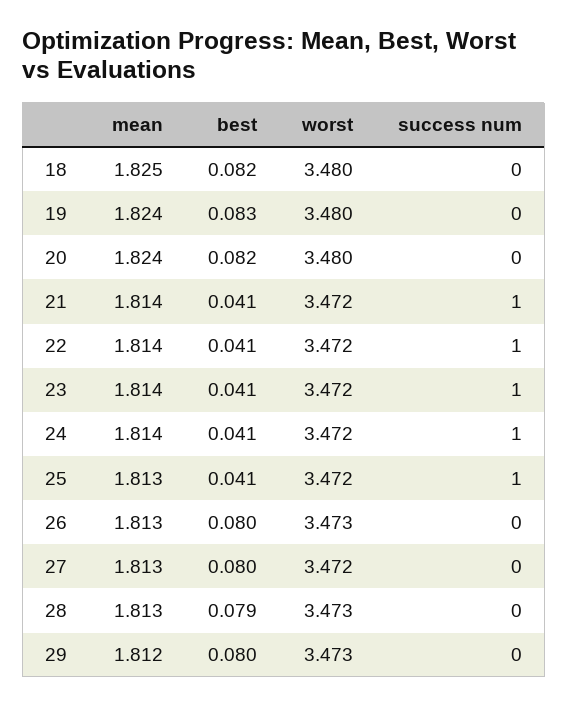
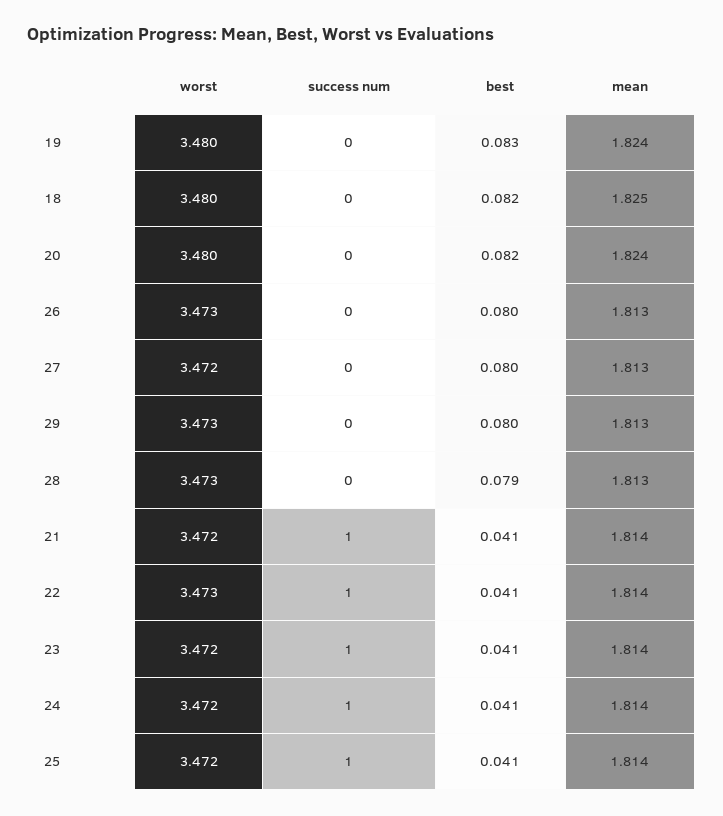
  {
    "mean": {
      "18": 1.825,
      "19": 1.824,
      "20": 1.824,
      "21": 1.814,
      "22": 1.814,
      "23": 1.814,
      "24": 1.814,
-     "25": 1.813,
+     "25": 1.814,
      "26": 1.813,
      "27": 1.813,
      "28": 1.813,
-     "29": 1.812
+     "29": 1.813
    },
    "best": {
      "18": 0.082,
      "19": 0.083,
      "20": 0.082,
      "21": 0.041,
      "22": 0.041,
      "23": 0.041,
      "24": 0.041,
      "25": 0.041,
      "26": 0.08,
      "27": 0.08,
      "28": 0.079,
      "29": 0.08
    },
    "worst": {
      "18": 3.48,
      "19": 3.48,
      "20": 3.48,
      "21": 3.472,
-     "22": 3.472,
+     "22": 3.473,
      "23": 3.472,
      "24": 3.472,
      "25": 3.472,
      "26": 3.473,
      "27": 3.472,
      "28": 3.473,
      "29": 3.473
    },
    "success num": {
      "18": 0,
      "19": 0,
      "20": 0,
      "21": 1,
      "22": 1,
      "23": 1,
      "24": 1,
      "25": 1,
      "26": 0,
      "27": 0,
      "28": 0,
      "29": 0
    }
  }

